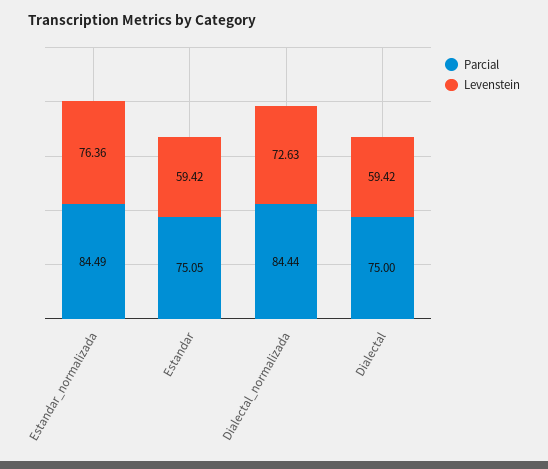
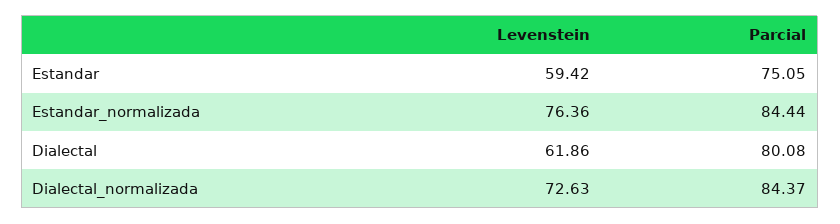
  {
    "Parcial": {
-     "Estandar_normalizada": 84.49,
+     "Estandar_normalizada": 84.44,
      "Estandar": 75.05,
-     "Dialectal_normalizada": 84.44,
+     "Dialectal_normalizada": 84.37,
-     "Dialectal": 75
+     "Dialectal": 80.08
    },
    "Levenstein": {
      "Estandar_normalizada": 76.36,
      "Estandar": 59.42,
      "Dialectal_normalizada": 72.63,
-     "Dialectal": 59.42
+     "Dialectal": 61.86
    }
  }

